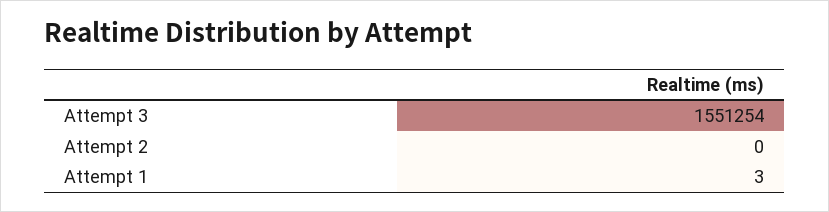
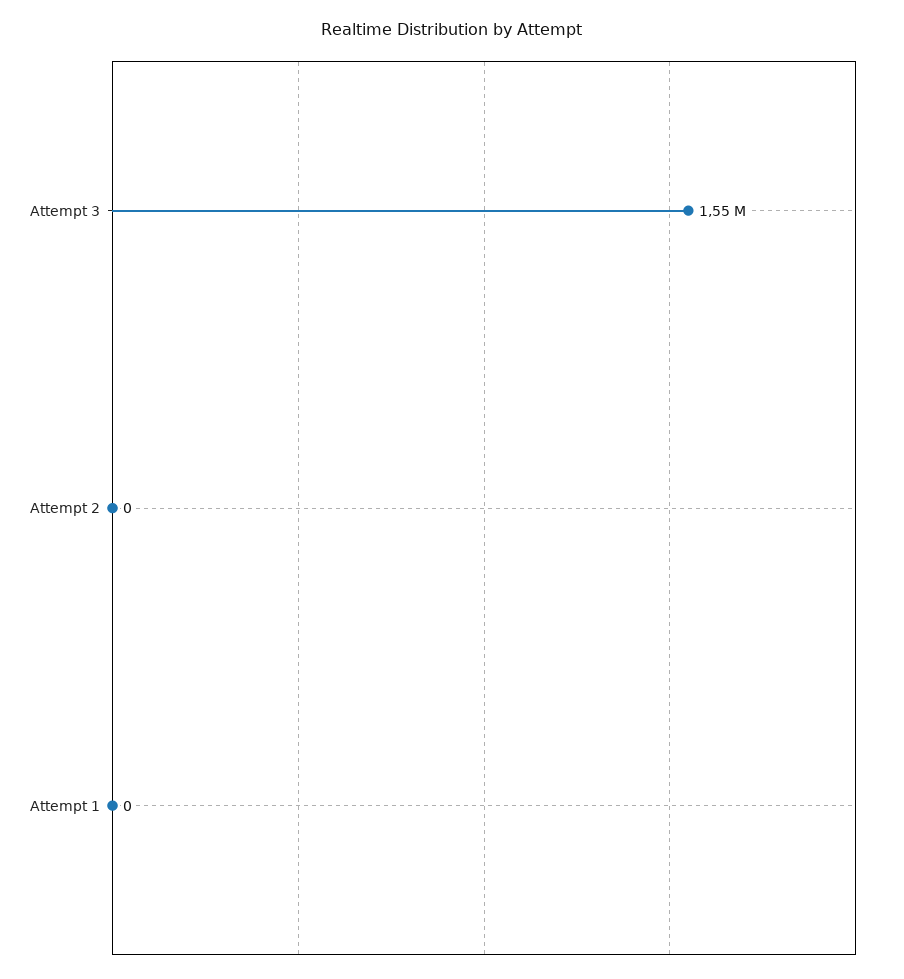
  {
    "Attempt 3": 1551254,
    "Attempt 2": 0,
-   "Attempt 1": 3
+   "Attempt 1": 0
  }

